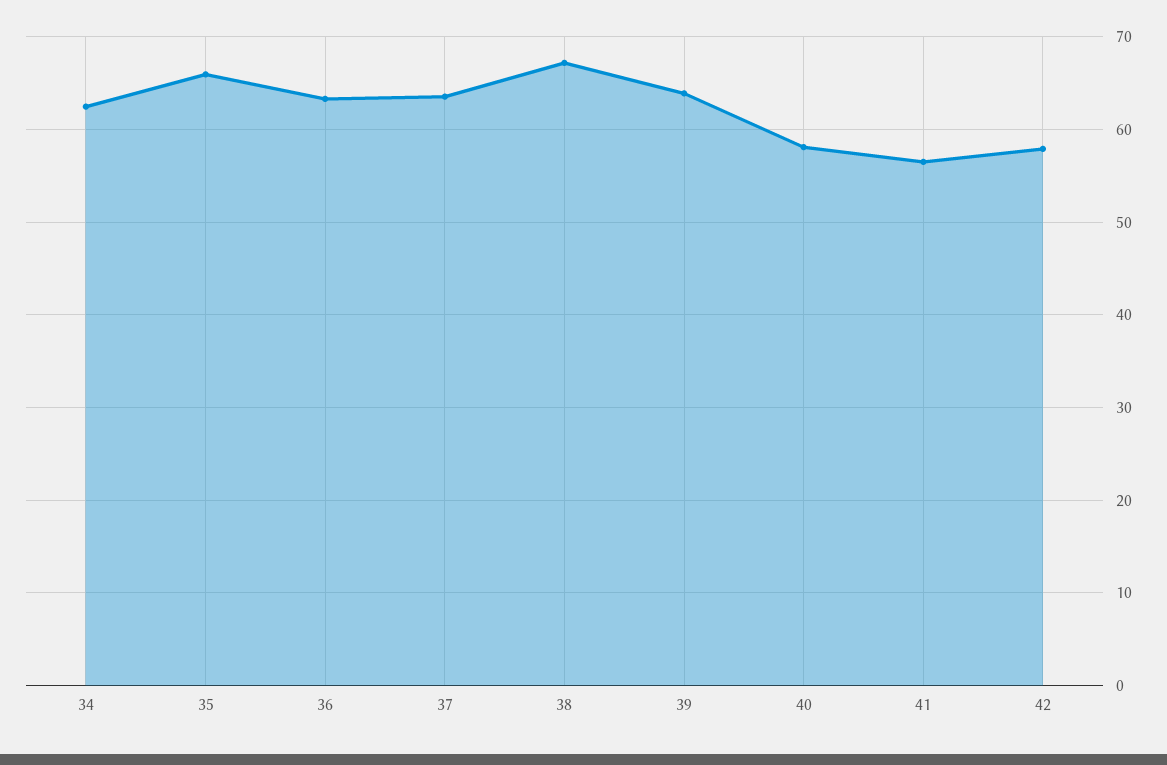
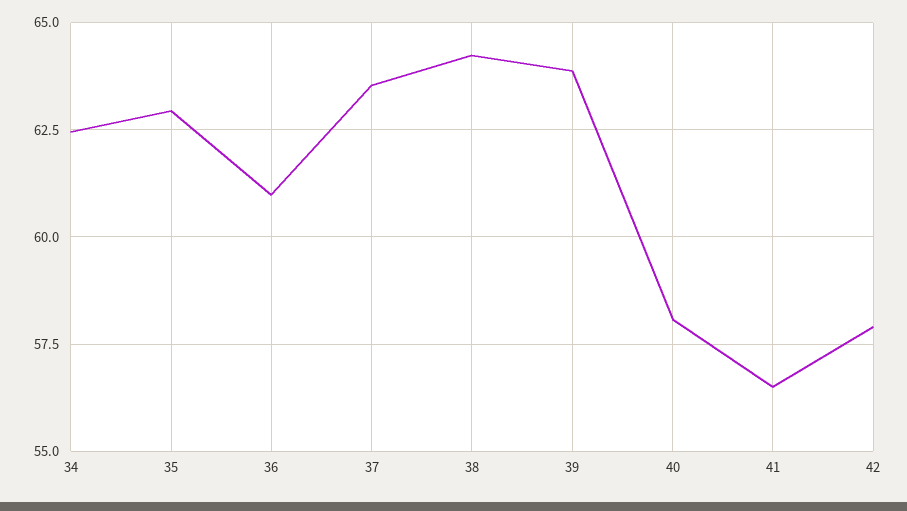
  {
    "34": 62.5,
-   "35": 66,
+   "35": 63,
-   "36": 63,
+   "36": 61,
    "37": 63.5,
-   "38": 67,
+   "38": 64.25,
    "39": 64,
    "40": 58,
    "41": 56.5,
    "42": 58
  }

